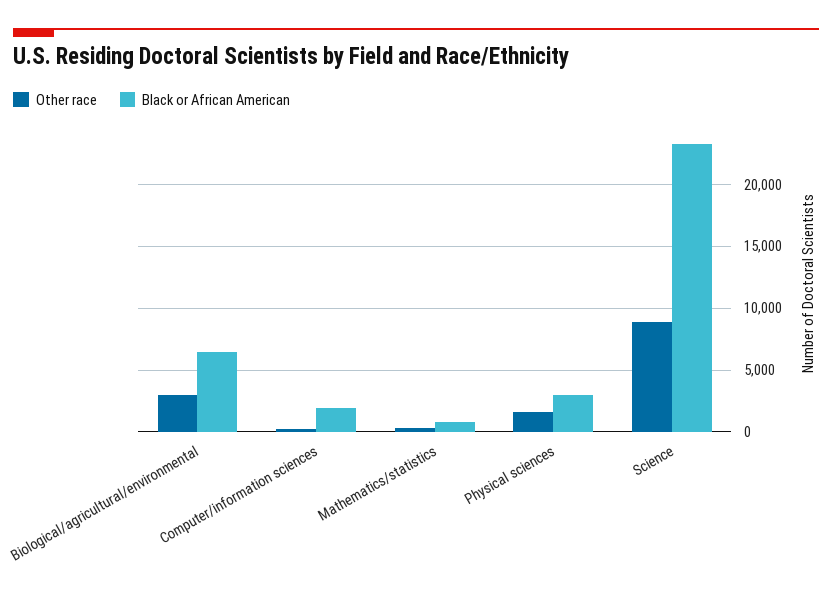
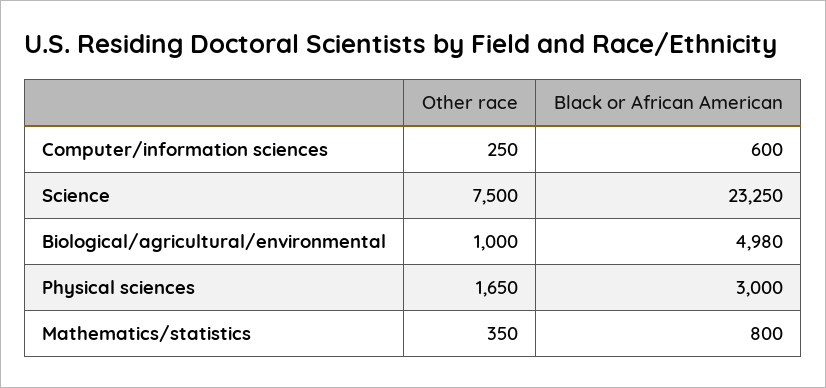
  {
    "Other race": {
-     "Biological/agricultural/environmental": 3000,
+     "Biological/agricultural/environmental": 1000,
      "Computer/information sciences": 250,
      "Mathematics/statistics": 350,
      "Physical sciences": 1650,
-     "Science": 9000
+     "Science": 7500
    },
    "Black or African American": {
-     "Biological/agricultural/environmental": 6500,
+     "Biological/agricultural/environmental": 4980,
-     "Computer/information sciences": 2000,
+     "Computer/information sciences": 600,
      "Mathematics/statistics": 800,
      "Physical sciences": 3000,
      "Science": 23250
    }
  }

